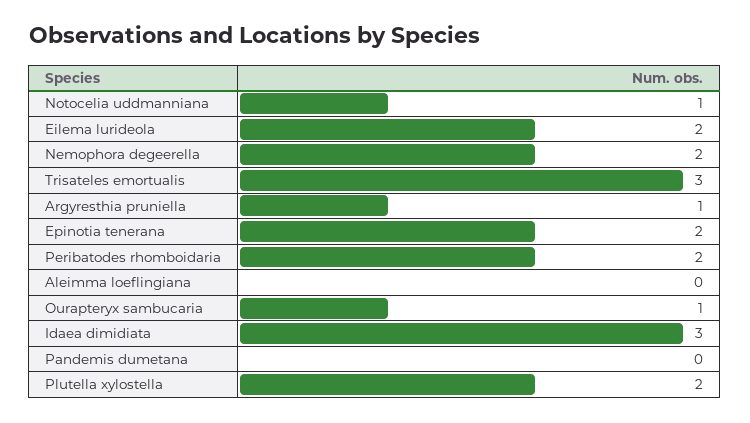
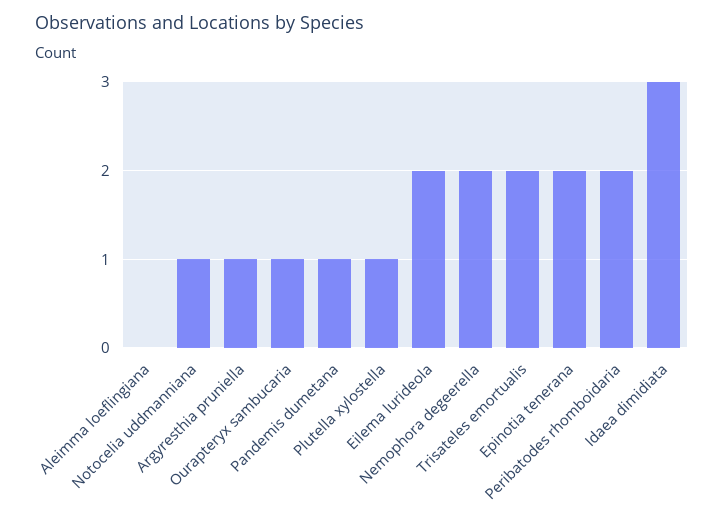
  {
    "Notocelia uddmanniana": 1,
    "Eilema lurideola": 2,
    "Nemophora degeerella": 2,
-   "Trisateles emortualis": 3,
+   "Trisateles emortualis": 2,
    "Argyresthia pruniella": 1,
    "Epinotia tenerana": 2,
    "Peribatodes rhomboidaria": 2,
    "Aleimma loeflingiana": 0,
    "Ourapteryx sambucaria": 1,
    "Idaea dimidiata": 3,
-   "Pandemis dumetana": 0,
+   "Pandemis dumetana": 1,
-   "Plutella xylostella": 2
+   "Plutella xylostella": 1
  }

